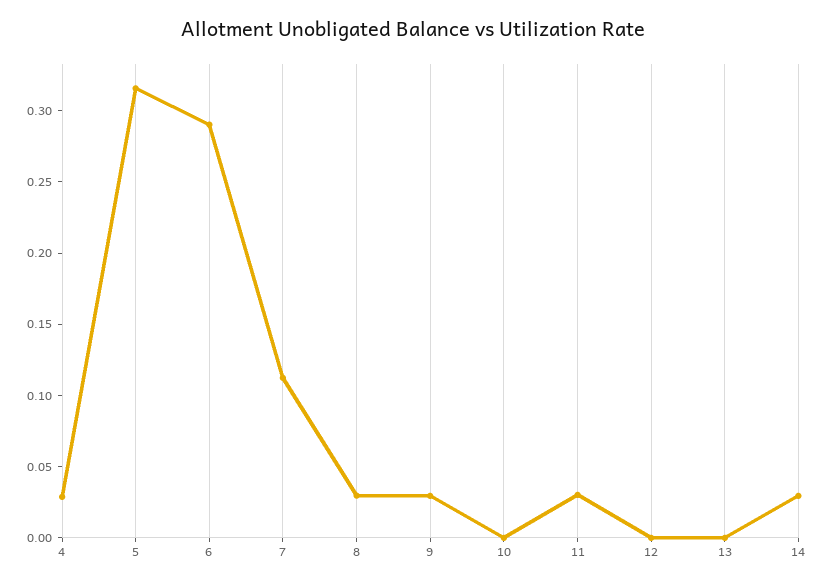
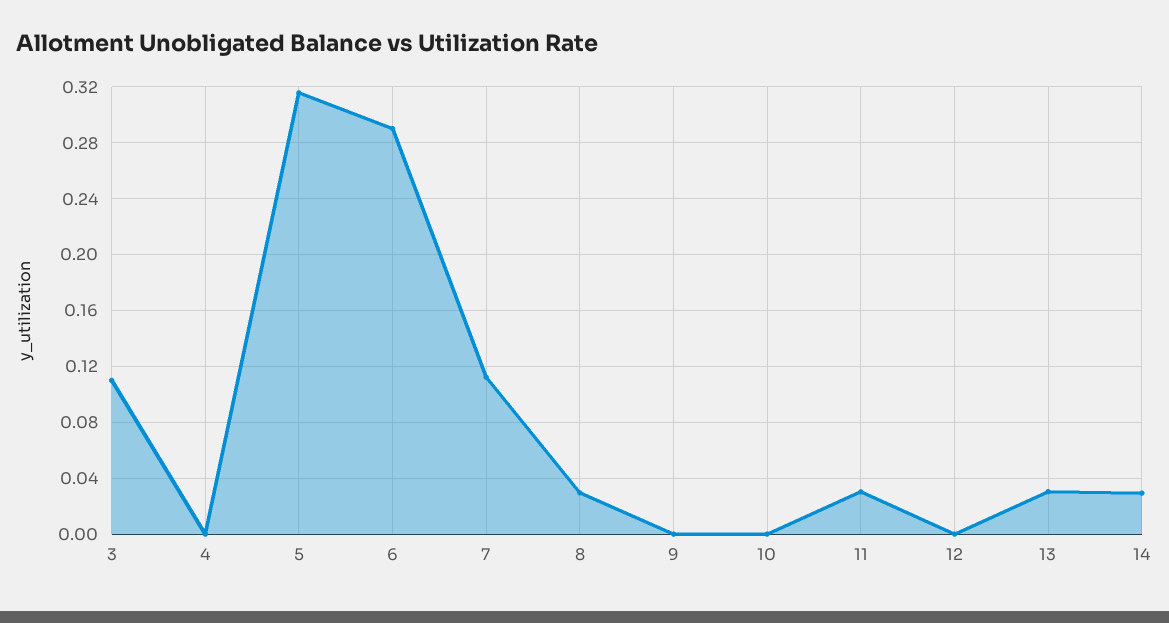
  {
-   "4": 0.03,
+   "4": 0,
    "5": 0.315,
    "6": 0.29,
    "7": 0.11,
    "8": 0.03,
-   "9": 0.03,
+   "9": 0,
    "10": 0,
    "11": 0.03,
    "12": 0,
-   "13": 0,
+   "13": 0.03,
-   "14": 0.03
+   "14": 0.03,
+   "3": 0.11
  }

